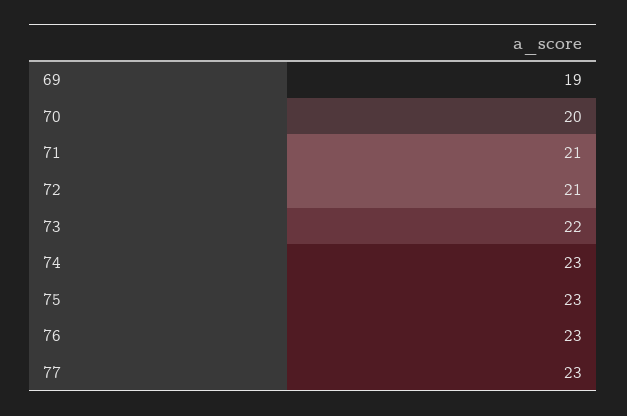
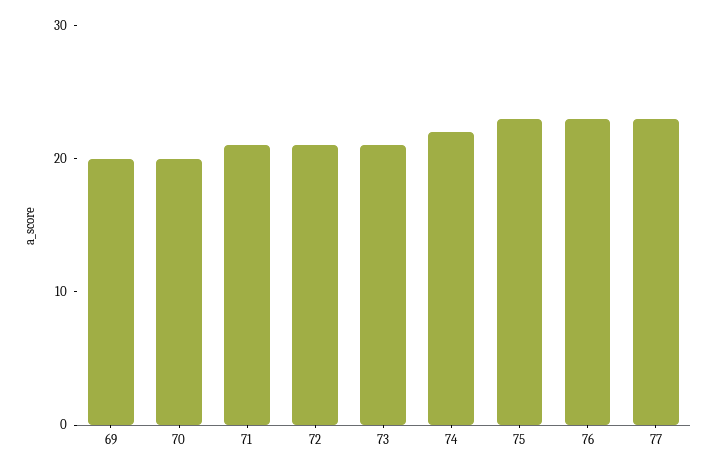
  {
-   "69": 19,
+   "69": 20,
    "70": 20,
    "71": 21,
    "72": 21,
-   "73": 22,
+   "73": 21,
-   "74": 23,
+   "74": 22,
    "75": 23,
    "76": 23,
    "77": 23
  }

